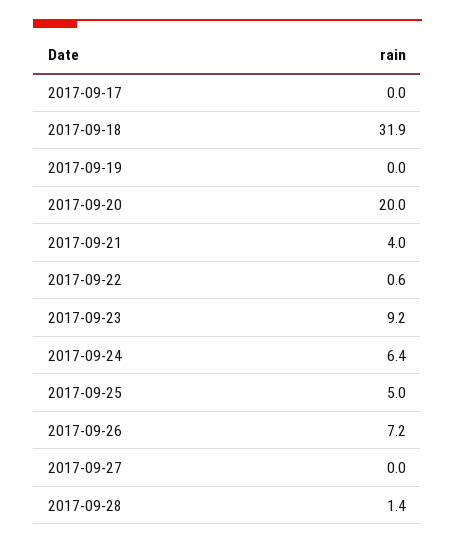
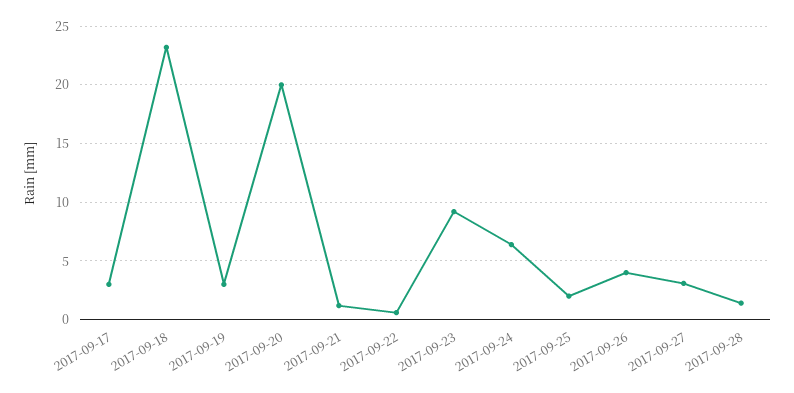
  {
-   "2017-09-17": 0,
+   "2017-09-17": 3,
-   "2017-09-18": 31.9,
+   "2017-09-18": 23,
-   "2017-09-19": 0,
+   "2017-09-19": 3,
    "2017-09-20": 20,
-   "2017-09-21": 4,
+   "2017-09-21": 1,
    "2017-09-22": 0.6,
    "2017-09-23": 9.2,
    "2017-09-24": 6.4,
-   "2017-09-25": 5,
+   "2017-09-25": 2,
-   "2017-09-26": 7.2,
+   "2017-09-26": 4,
-   "2017-09-27": 0,
+   "2017-09-27": 3,
    "2017-09-28": 1.4
  }

